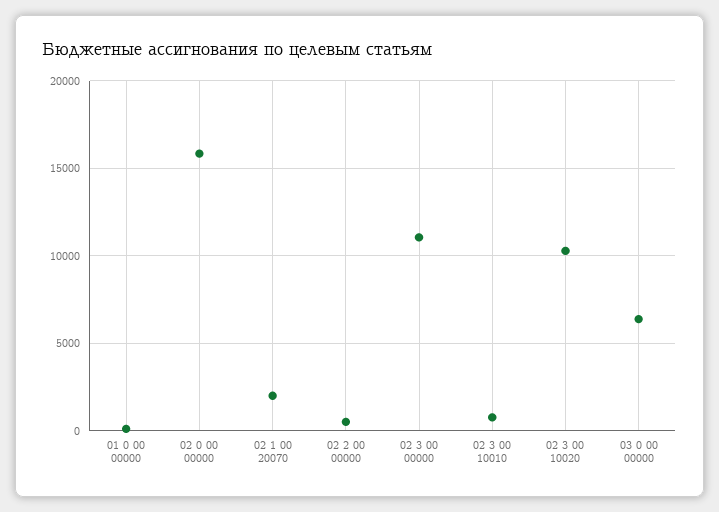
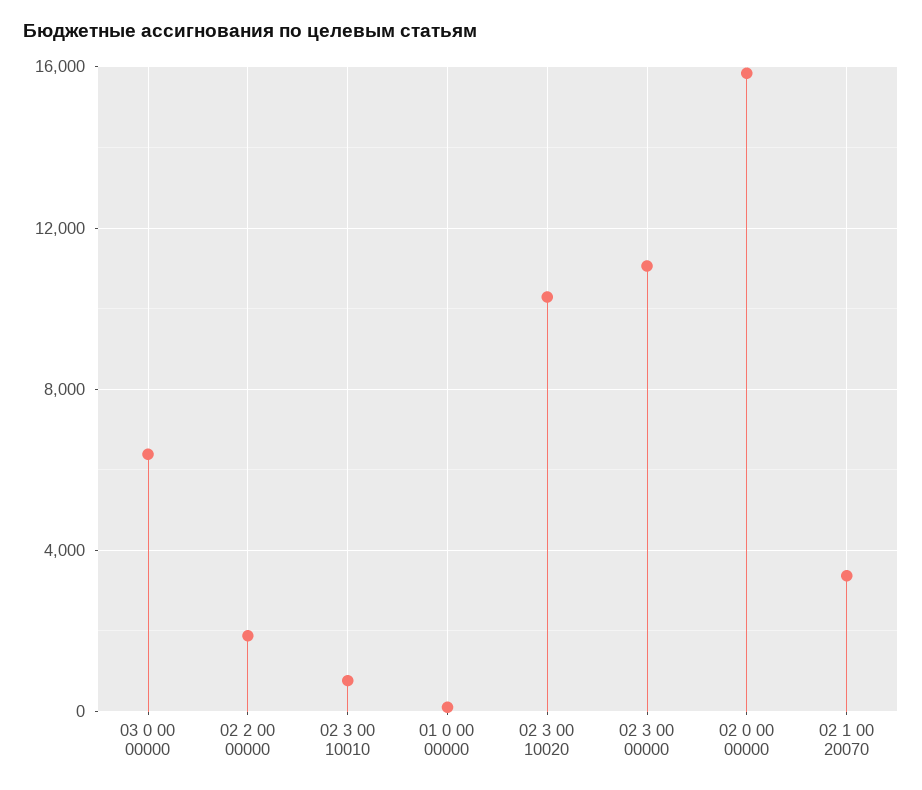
  {
    "01 0 00 00000": 0,
    "02 0 00 00000": 16000,
-   "02 1 00 20070": 2000,
+   "02 1 00 20070": 3500,
-   "02 2 00 00000": 500,
+   "02 2 00 00000": 2000,
    "02 3 00 00000": 11000,
    "02 3 00 10010": 1000,
    "02 3 00 10020": 10500,
    "03 0 00 00000": 6500
  }

